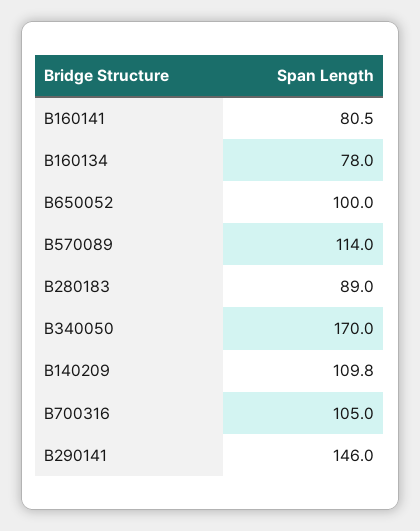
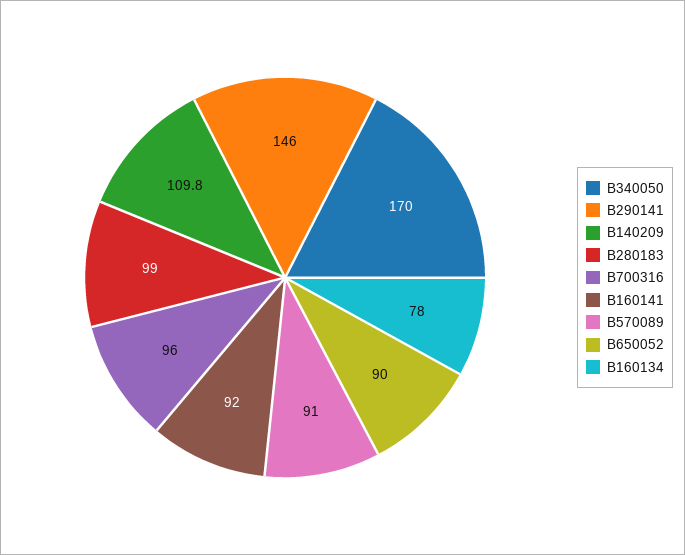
  {
-   "B160141": 80.5,
+   "B160141": 92,
    "B160134": 78,
-   "B650052": 100,
+   "B650052": 90,
-   "B570089": 114,
+   "B570089": 91,
-   "B280183": 89,
+   "B280183": 99,
    "B340050": 170,
    "B140209": 109.8,
-   "B700316": 105,
+   "B700316": 96,
    "B290141": 146
  }

